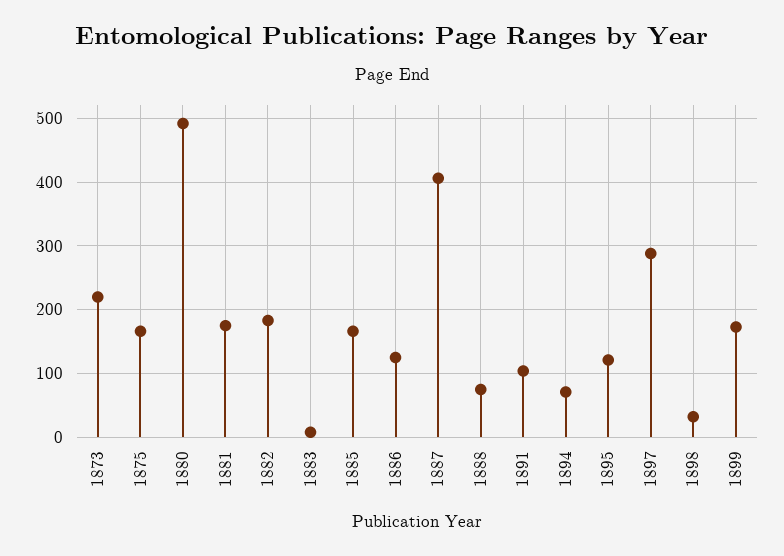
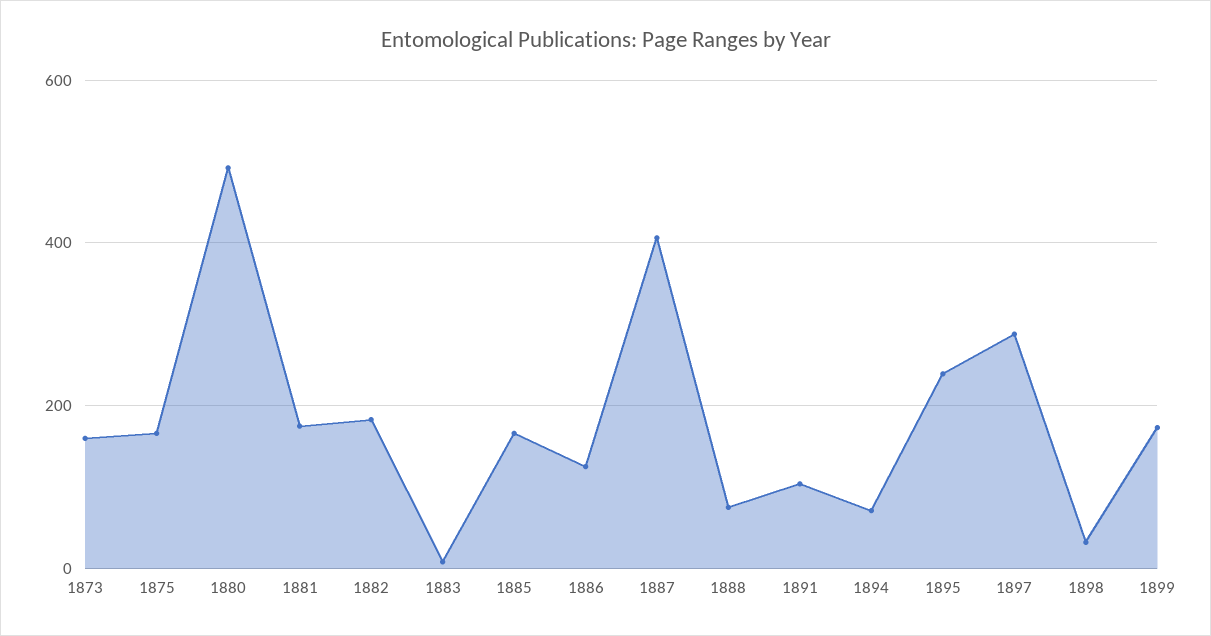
  {
-   "1873": 220,
+   "1873": 160,
    "1875": 170,
    "1880": 490,
    "1881": 180,
    "1882": 180,
    "1883": 10,
    "1885": 170,
    "1886": 130,
    "1887": 410,
    "1888": 80,
    "1891": 100,
    "1894": 70,
-   "1895": 120,
+   "1895": 240,
    "1897": 290,
    "1898": 30,
    "1899": 170
  }

